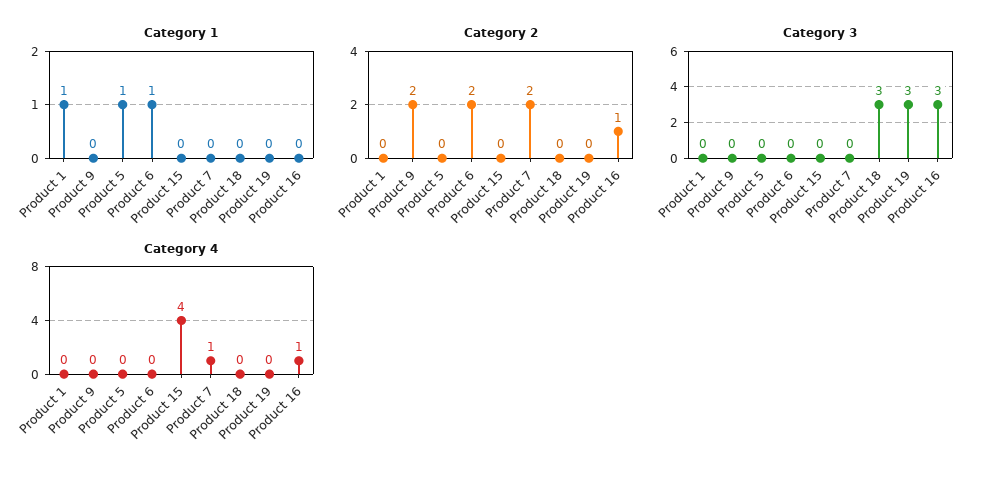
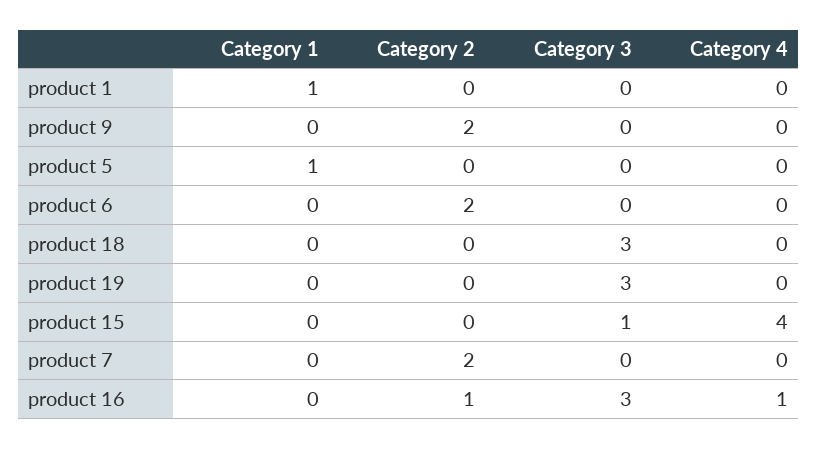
  {
    "Category 1": {
      "Product 1": 1,
      "Product 9": 0,
      "Product 5": 1,
-     "Product 6": 1,
+     "Product 6": 0,
      "Product 15": 0,
      "Product 7": 0,
      "Product 18": 0,
      "Product 19": 0,
      "Product 16": 0
    },
    "Category 2": {
      "Product 1": 0,
      "Product 9": 2,
      "Product 5": 0,
      "Product 6": 2,
      "Product 15": 0,
      "Product 7": 2,
      "Product 18": 0,
      "Product 19": 0,
      "Product 16": 1
    },
    "Category 3": {
      "Product 1": 0,
      "Product 9": 0,
      "Product 5": 0,
      "Product 6": 0,
-     "Product 15": 0,
+     "Product 15": 1,
      "Product 7": 0,
      "Product 18": 3,
      "Product 19": 3,
      "Product 16": 3
    },
    "Category 4": {
      "Product 1": 0,
      "Product 9": 0,
      "Product 5": 0,
      "Product 6": 0,
      "Product 15": 4,
-     "Product 7": 1,
+     "Product 7": 0,
      "Product 18": 0,
      "Product 19": 0,
      "Product 16": 1
    }
  }

